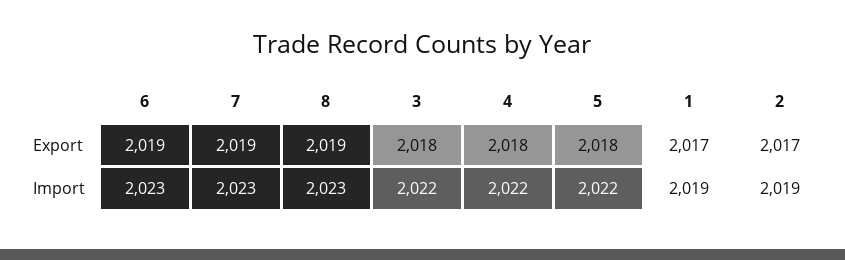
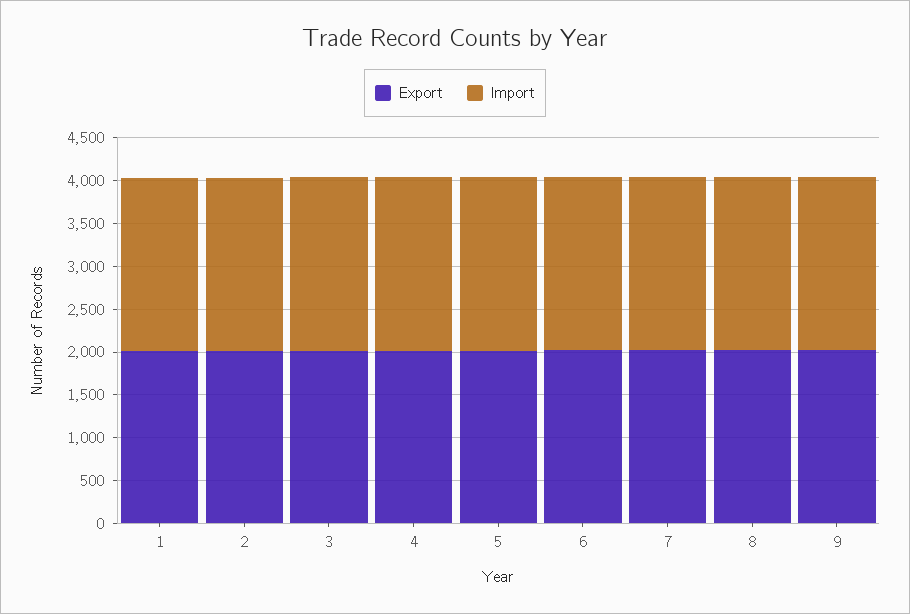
  {
    "Export": {
      "6": 2019,
      "7": 2019,
      "8": 2019,
      "3": 2018,
      "4": 2018,
      "5": 2018,
      "1": 2017,
-     "2": 2017
+     "2": 2017,
+     "9": 2000
    },
    "Import": {
      "6": 2023,
      "7": 2023,
      "8": 2023,
      "3": 2022,
      "4": 2022,
      "5": 2022,
      "1": 2019,
-     "2": 2019
+     "2": 2019,
+     "9": 2000
    }
  }

